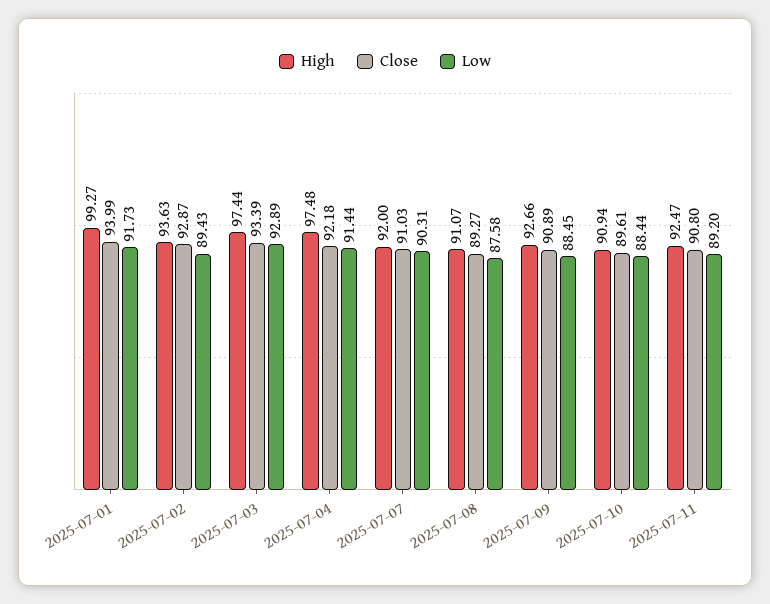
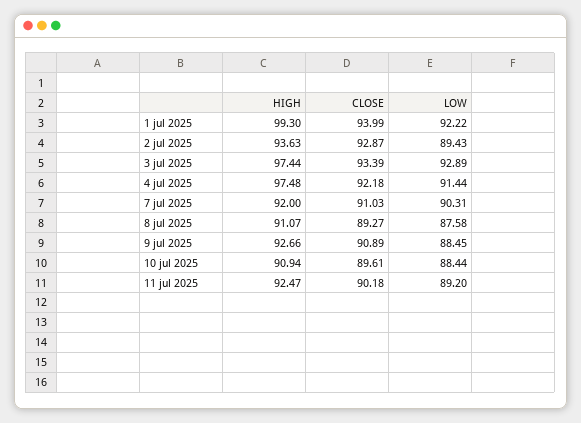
  {
    "High": {
-     "2025-07-01": 99.27,
+     "2025-07-01": 99.3,
      "2025-07-02": 93.63,
      "2025-07-03": 97.44,
      "2025-07-04": 97.48,
      "2025-07-07": 92,
      "2025-07-08": 91.07,
      "2025-07-09": 92.66,
      "2025-07-10": 90.94,
      "2025-07-11": 92.47
    },
    "Close": {
      "2025-07-01": 93.99,
      "2025-07-02": 92.87,
      "2025-07-03": 93.39,
      "2025-07-04": 92.18,
      "2025-07-07": 91.03,
      "2025-07-08": 89.27,
      "2025-07-09": 90.89,
      "2025-07-10": 89.61,
-     "2025-07-11": 90.8
+     "2025-07-11": 90.18
    },
    "Low": {
-     "2025-07-01": 91.73,
+     "2025-07-01": 92.22,
      "2025-07-02": 89.43,
      "2025-07-03": 92.89,
      "2025-07-04": 91.44,
      "2025-07-07": 90.31,
      "2025-07-08": 87.58,
      "2025-07-09": 88.45,
      "2025-07-10": 88.44,
      "2025-07-11": 89.2
    }
  }

